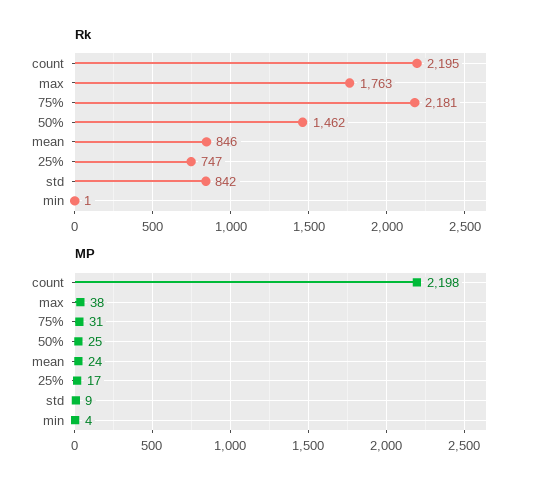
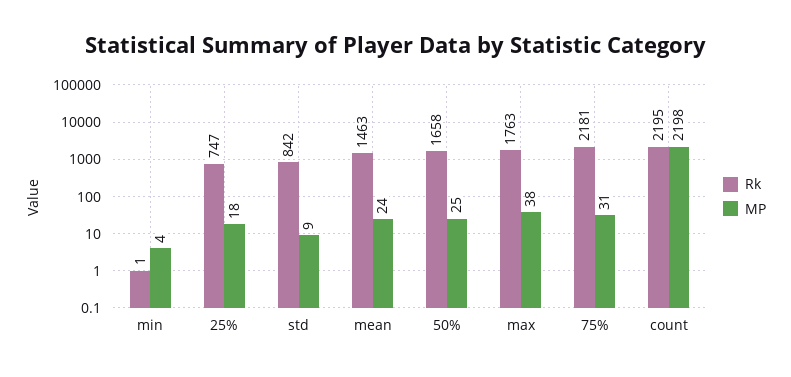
  {
    "Rk": {
      "count": 2195,
      "max": 1763,
      "75%": 2181,
-     "50%": 1462,
+     "50%": 1658,
-     "mean": 846,
+     "mean": 1463,
      "25%": 747,
      "std": 842,
      "min": 1
    },
    "MP": {
      "count": 2198,
      "max": 38,
      "75%": 31,
      "50%": 25,
      "mean": 24,
-     "25%": 17,
+     "25%": 18,
      "std": 9,
      "min": 4
    }
  }

